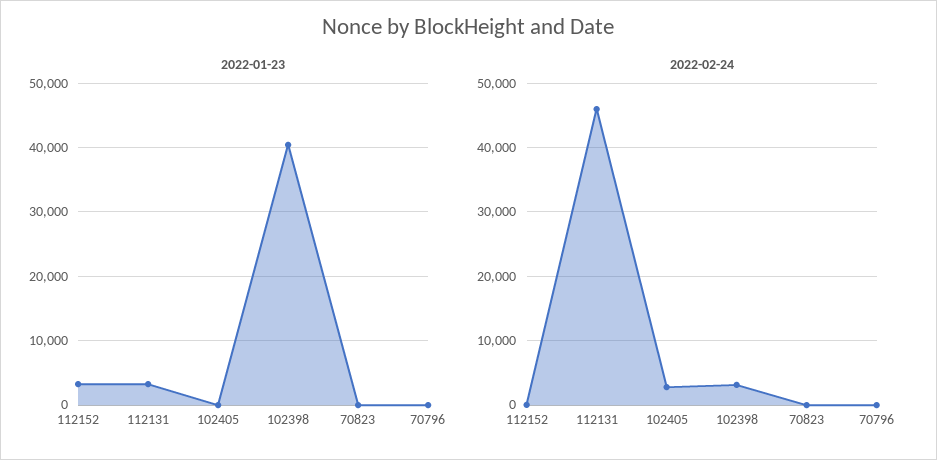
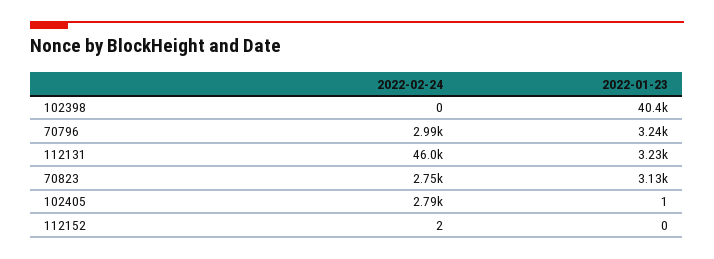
  {
    "2022-01-23": {
-     "112152": 3000,
+     "112152": 0,
      "112131": 3230,
      "102405": 1,
      "102398": 40400,
-     "70823": 0,
+     "70823": 3130,
-     "70796": 0
+     "70796": 3240
    },
    "2022-02-24": {
      "112152": 2,
      "112131": 46000,
      "102405": 2790,
-     "102398": 3000,
+     "102398": 0,
-     "70823": 0,
+     "70823": 2750,
-     "70796": 0
+     "70796": 2990
    }
  }

